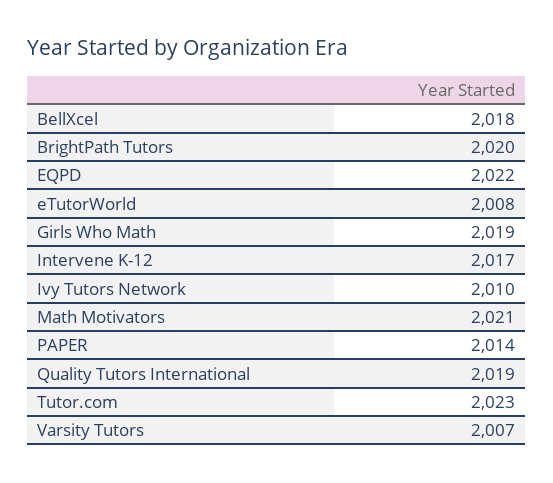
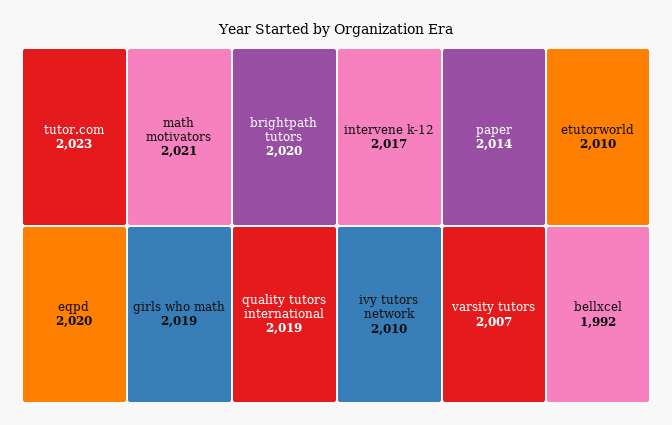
  {
-   "BellXcel": 2018,
+   "BellXcel": 1992,
    "BrightPath Tutors": 2020,
-   "EQPD": 2022,
+   "EQPD": 2020,
-   "eTutorWorld": 2008,
+   "eTutorWorld": 2010,
    "Girls Who Math": 2019,
    "Intervene K-12": 2017,
    "Ivy Tutors Network": 2010,
    "Math Motivators": 2021,
    "PAPER": 2014,
    "Quality Tutors International": 2019,
    "Tutor.com": 2023,
    "Varsity Tutors": 2007
  }

